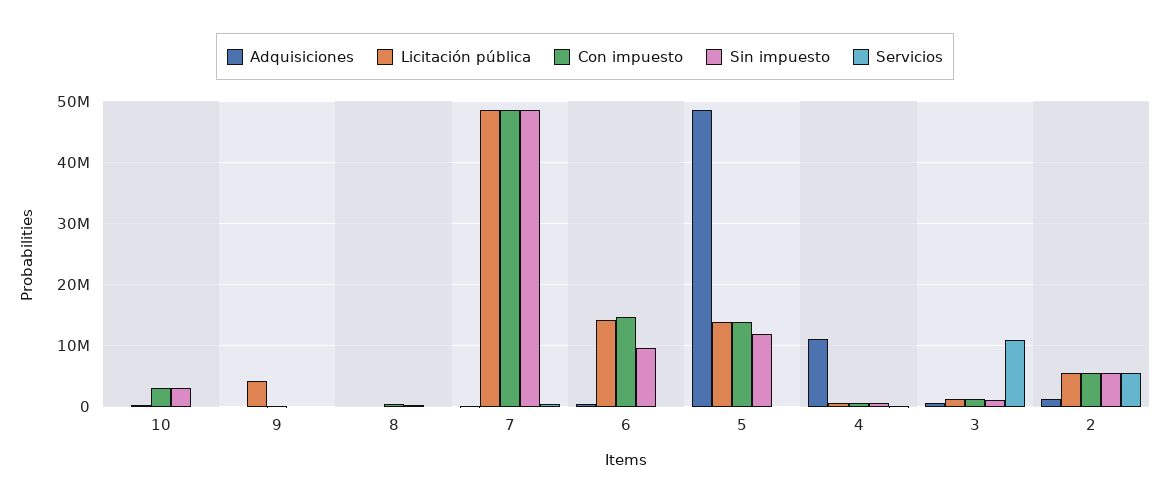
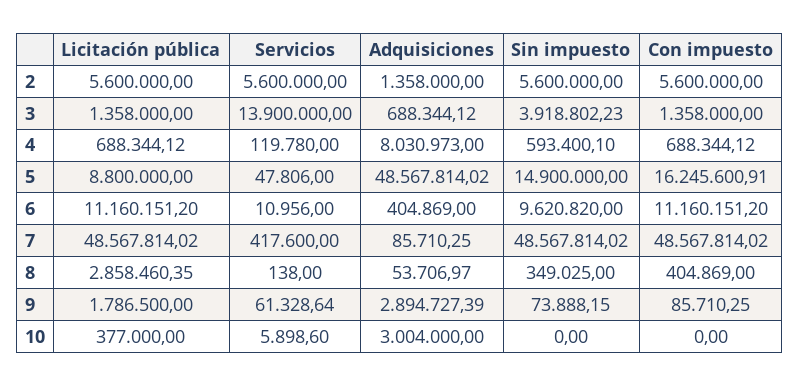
  {
    "Adquisiciones": {
-     "10": 0,
+     "10": 3004000,
-     "9": 0,
+     "9": 2894727.39,
      "8": 53706.97,
      "7": 85710.25,
      "6": 404869,
      "5": 48567814.02,
-     "4": 11000000,
+     "4": 8030973,
      "3": 688344.12,
      "2": 1358000
    },
    "Licitación pública": {
      "10": 377000,
-     "9": 4000000,
+     "9": 1786500,
-     "8": 0,
+     "8": 2858460.35,
      "7": 48567814.02,
-     "6": 14000000,
+     "6": 11160151.2,
-     "5": 14000000,
+     "5": 8800000,
      "4": 688344.12,
      "3": 1358000,
      "2": 5600000
    },
    "Con impuesto": {
-     "10": 3000000,
+     "10": 0,
      "9": 85710.25,
      "8": 404869,
      "7": 48567814.02,
-     "6": 15000000,
+     "6": 11160151.2,
-     "5": 14000000,
+     "5": 16245600.91,
      "4": 688344.12,
      "3": 1358000,
      "2": 5600000
    },
    "Sin impuesto": {
-     "10": 3000000,
+     "10": 0,
      "9": 73888.15,
      "8": 349025,
      "7": 48567814.02,
      "6": 9620820,
-     "5": 12000000,
+     "5": 14900000,
      "4": 593400.1,
-     "3": 1000000,
+     "3": 3918802.23,
      "2": 5600000
    },
    "Servicios": {
      "10": 5898.6,
      "9": 61328.64,
      "8": 138,
      "7": 417600,
      "6": 10956,
      "5": 47806,
      "4": 119780,
-     "3": 11000000,
+     "3": 13900000,
      "2": 5600000
    }
  }

